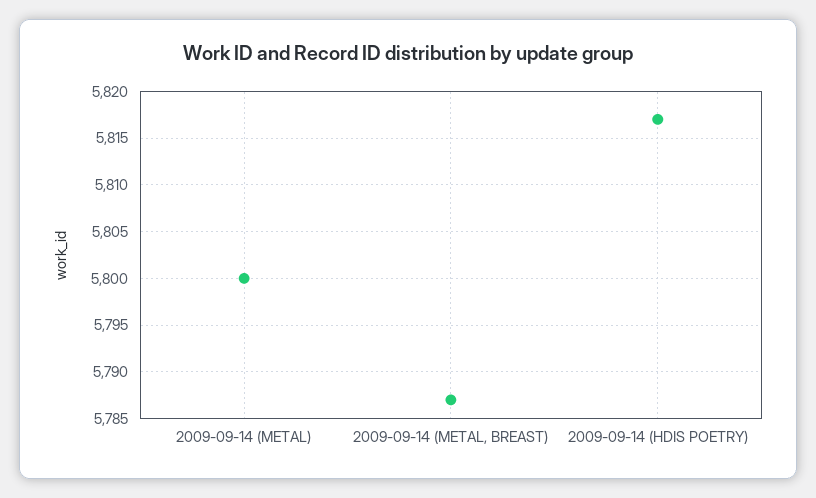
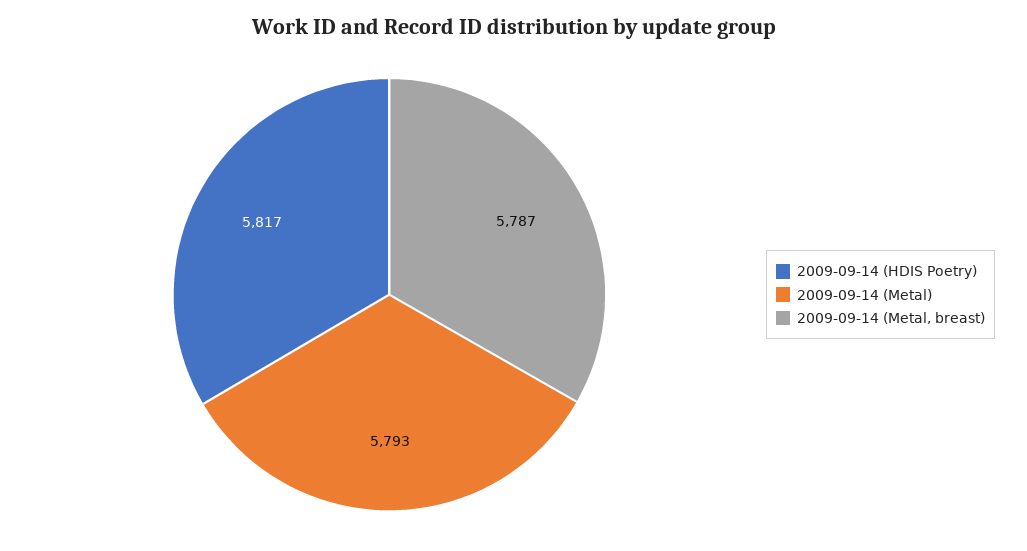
  {
-   "2009-09-14 (METAL)": 5800,
+   "2009-09-14 (METAL)": 5793,
    "2009-09-14 (METAL, BREAST)": 5787,
    "2009-09-14 (HDIS POETRY)": 5817
  }

